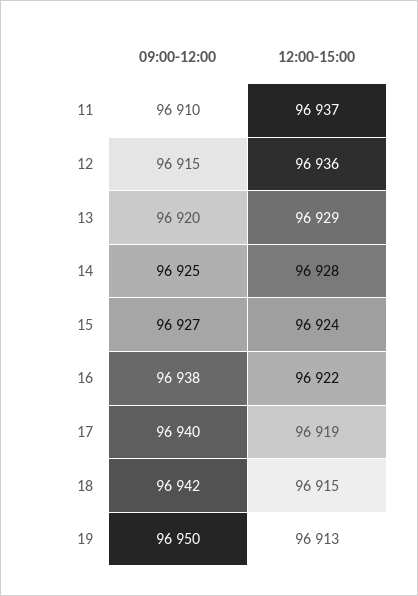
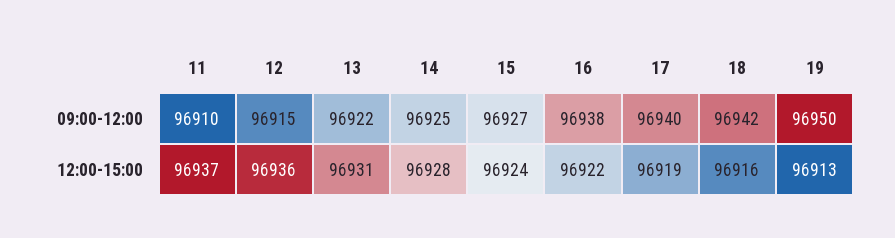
  {
    "09:00-12:00": {
      "11": 96910,
      "12": 96915,
-     "13": 96920,
+     "13": 96922,
      "14": 96925,
      "15": 96927,
      "16": 96938,
      "17": 96940,
      "18": 96942,
      "19": 96950
    },
    "12:00-15:00": {
      "11": 96937,
      "12": 96936,
-     "13": 96929,
+     "13": 96931,
      "14": 96928,
      "15": 96924,
      "16": 96922,
      "17": 96919,
-     "18": 96915,
+     "18": 96916,
      "19": 96913
    }
  }

